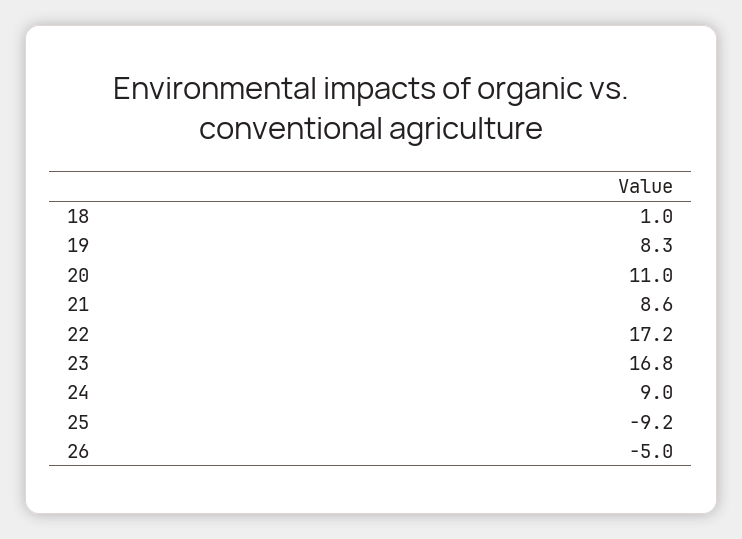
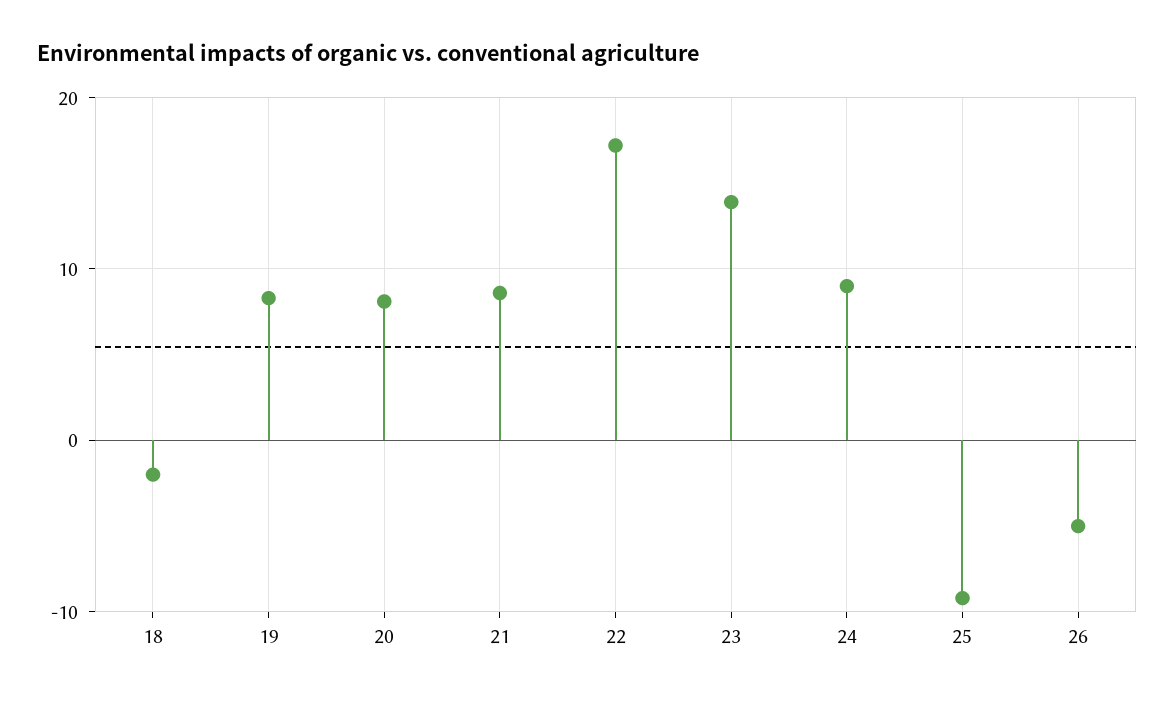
  {
-   "18": 1,
+   "18": -2,
    "19": 8.3,
-   "20": 11,
+   "20": 8,
    "21": 8.6,
    "22": 17.2,
-   "23": 16.8,
+   "23": 14,
    "24": 9,
    "25": -9.2,
    "26": -5
  }

